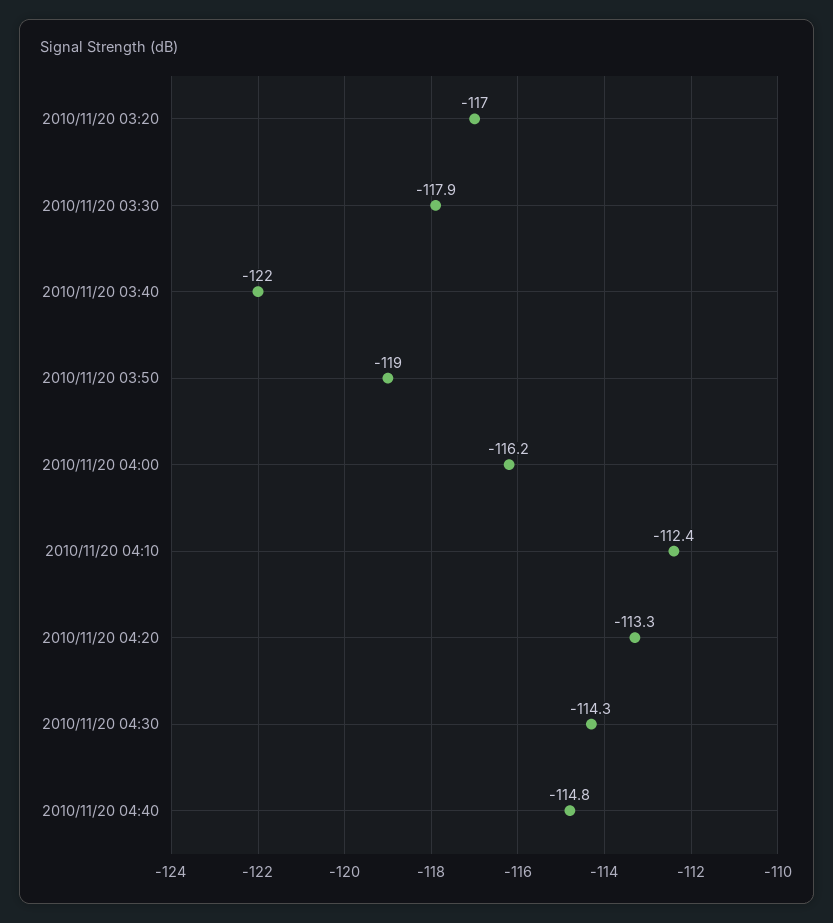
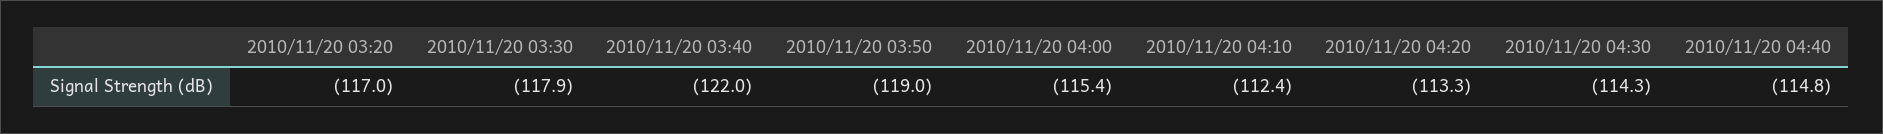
  {
    "2010/11/20 03:20": -117,
    "2010/11/20 03:30": -117.9,
    "2010/11/20 03:40": -122,
    "2010/11/20 03:50": -119,
-   "2010/11/20 04:00": -116.2,
+   "2010/11/20 04:00": -115.4,
    "2010/11/20 04:10": -112.4,
    "2010/11/20 04:20": -113.3,
    "2010/11/20 04:30": -114.3,
    "2010/11/20 04:40": -114.8
  }

